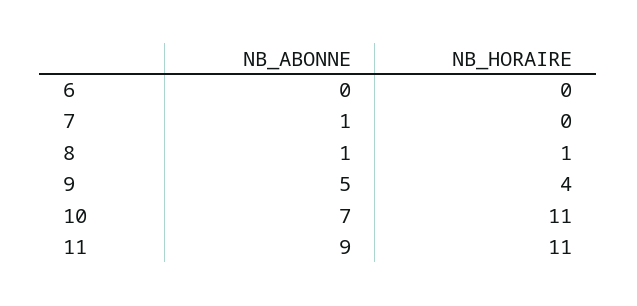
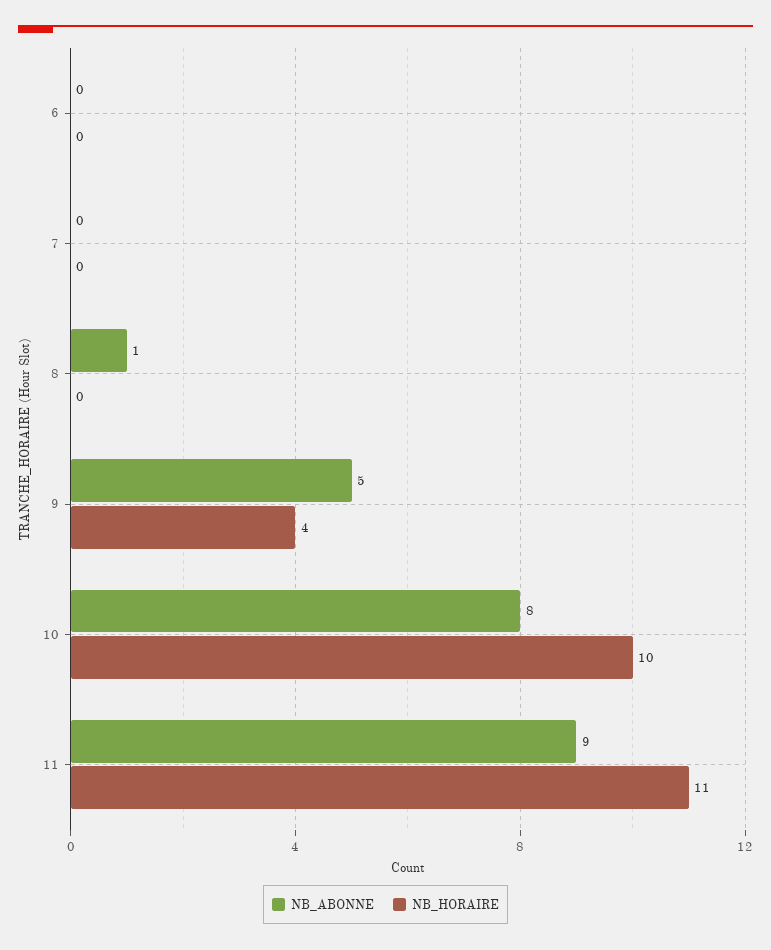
  {
    "NB_ABONNE": {
      "6": 0,
-     "7": 1,
+     "7": 0,
      "8": 1,
      "9": 5,
-     "10": 7,
+     "10": 8,
      "11": 9
    },
    "NB_HORAIRE": {
      "6": 0,
      "7": 0,
-     "8": 1,
+     "8": 0,
      "9": 4,
-     "10": 11,
+     "10": 10,
      "11": 11
    }
  }

